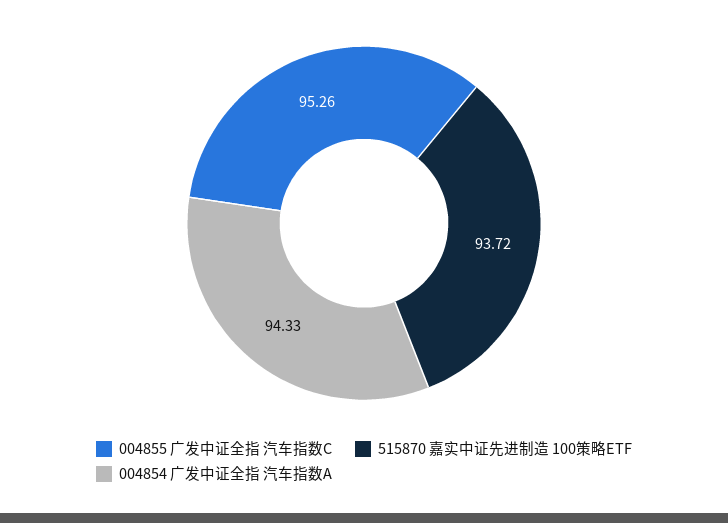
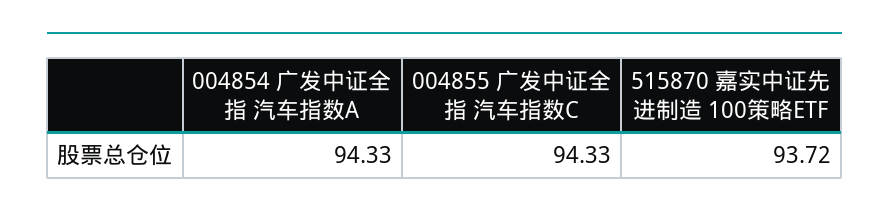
  {
-   "004855 广发中证全指 汽车指数C": 95.26,
+   "004855 广发中证全指 汽车指数C": 94.33,
    "515870 嘉实中证先进制造 100策略ETF": 93.72,
    "004854 广发中证全指 汽车指数A": 94.33
  }

